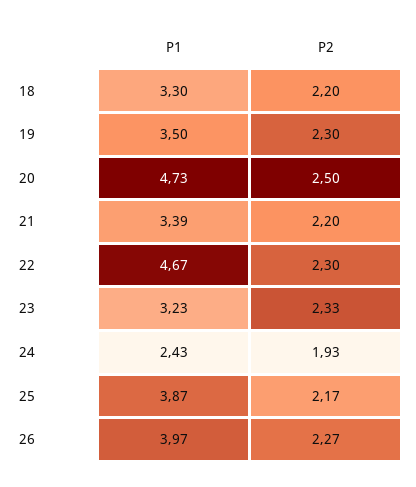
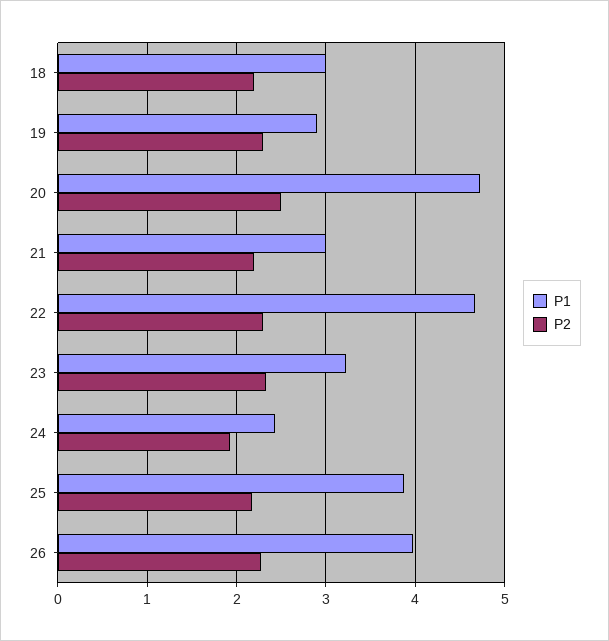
  {
    "P1": {
-     "18": 3.3,
+     "18": 3,
-     "19": 3.5,
+     "19": 2.9,
      "20": 4.73,
-     "21": 3.39,
+     "21": 3,
      "22": 4.67,
      "23": 3.23,
      "24": 2.43,
      "25": 3.87,
      "26": 3.97
    },
    "P2": {
      "18": 2.2,
      "19": 2.3,
      "20": 2.5,
      "21": 2.2,
      "22": 2.3,
      "23": 2.33,
      "24": 1.93,
      "25": 2.17,
      "26": 2.27
    }
  }

